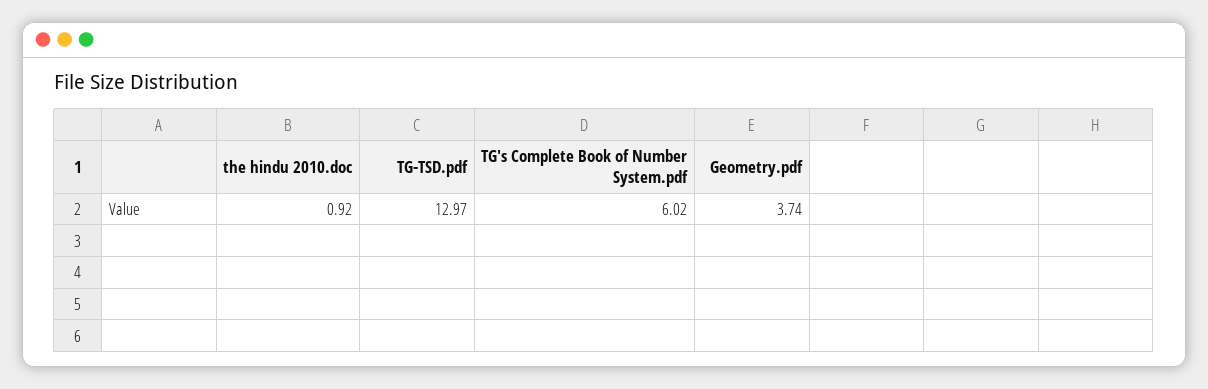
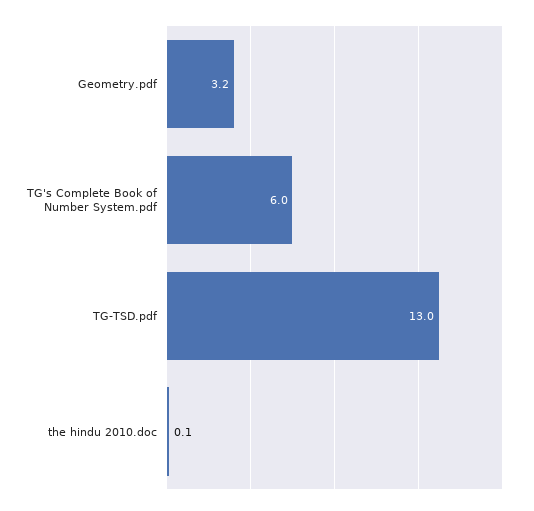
  {
-   "the hindu 2010.doc": 0.92,
+   "the hindu 2010.doc": 0.1,
    "TG-TSD.pdf": 12.97,
    "TG's Complete Book of Number System.pdf": 6.02,
-   "Geometry.pdf": 3.74
+   "Geometry.pdf": 3.2
  }

